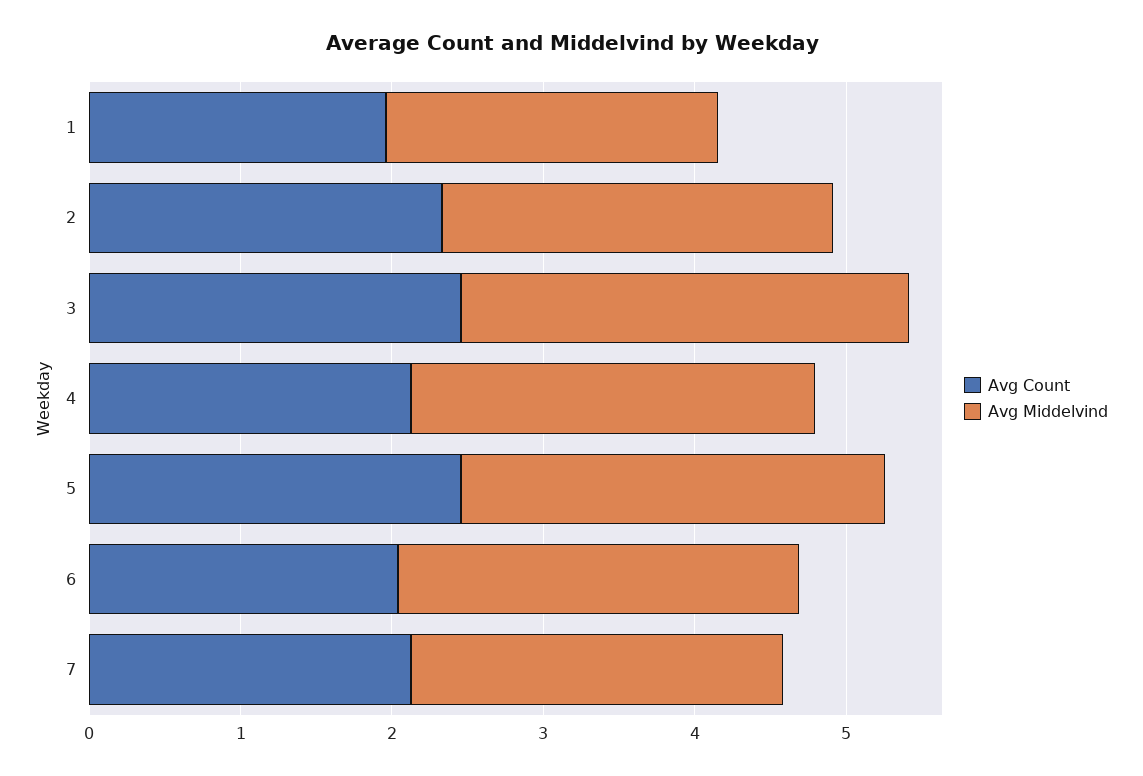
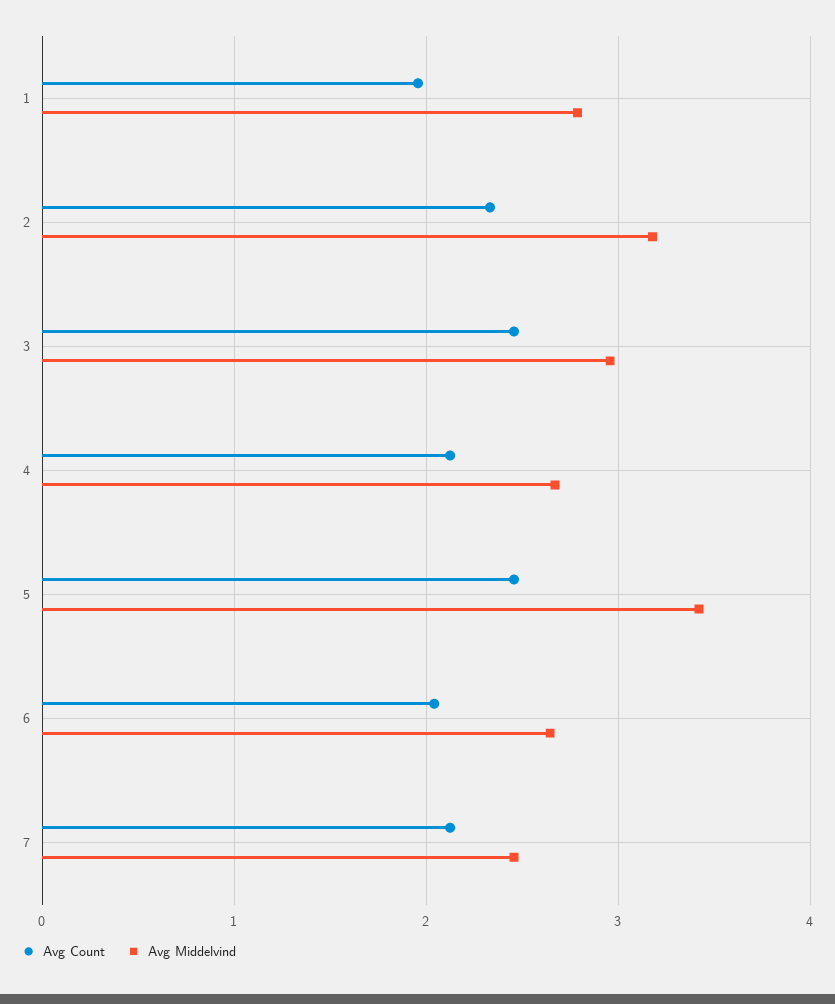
  {
    "Avg Count": {
      "1": 2,
      "2": 2.3,
      "3": 2.5,
      "4": 2.1,
      "5": 2.5,
      "6": 2,
      "7": 2.1
    },
    "Avg Middelvind": {
-     "1": 2.2,
+     "1": 2.8,
-     "2": 2.6,
+     "2": 3.2,
      "3": 3,
      "4": 2.7,
-     "5": 2.8,
+     "5": 3.4,
      "6": 2.6,
      "7": 2.5
    }
  }

